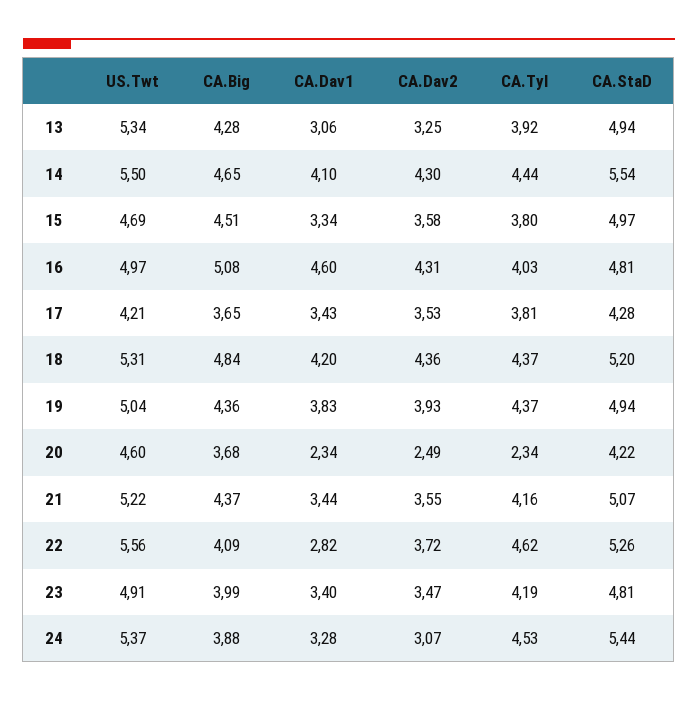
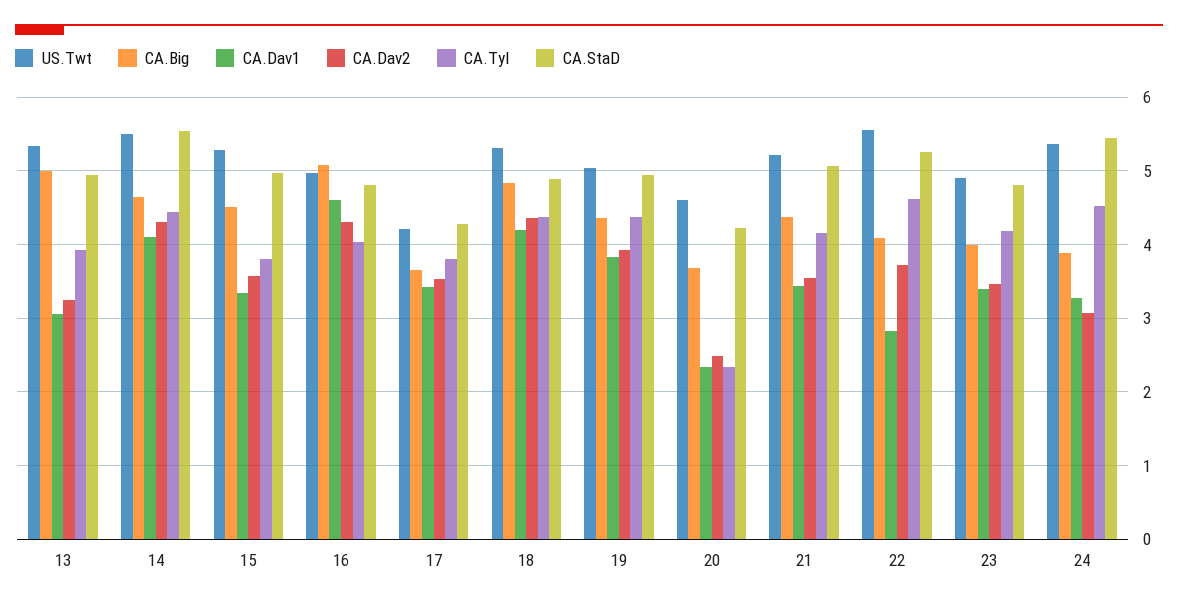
  {
    "US.Twt": {
      "13": 5.34,
      "14": 5.5,
-     "15": 4.69,
+     "15": 5.3,
      "16": 4.97,
      "17": 4.21,
      "18": 5.31,
      "19": 5.04,
      "20": 4.6,
      "21": 5.22,
      "22": 5.56,
      "23": 4.91,
      "24": 5.37
    },
    "CA.Big": {
-     "13": 4.28,
+     "13": 5,
      "14": 4.65,
      "15": 4.51,
      "16": 5.08,
      "17": 3.65,
      "18": 4.84,
      "19": 4.36,
      "20": 3.68,
      "21": 4.37,
      "22": 4.09,
      "23": 3.99,
      "24": 3.88
    },
    "CA.Dav1": {
      "13": 3.06,
      "14": 4.1,
      "15": 3.34,
      "16": 4.6,
      "17": 3.43,
      "18": 4.2,
      "19": 3.83,
      "20": 2.34,
      "21": 3.44,
      "22": 2.82,
      "23": 3.4,
      "24": 3.28
    },
    "CA.Dav2": {
      "13": 3.25,
      "14": 4.3,
      "15": 3.58,
      "16": 4.31,
      "17": 3.53,
      "18": 4.36,
      "19": 3.93,
      "20": 2.49,
      "21": 3.55,
      "22": 3.72,
      "23": 3.47,
      "24": 3.07
    },
    "CA.Tyl": {
      "13": 3.92,
      "14": 4.44,
      "15": 3.8,
      "16": 4.03,
      "17": 3.81,
      "18": 4.37,
      "19": 4.37,
      "20": 2.34,
      "21": 4.16,
      "22": 4.62,
      "23": 4.19,
      "24": 4.53
    },
    "CA.StaD": {
      "13": 4.94,
      "14": 5.54,
      "15": 4.97,
      "16": 4.81,
      "17": 4.28,
-     "18": 5.2,
+     "18": 4.9,
      "19": 4.94,
      "20": 4.22,
      "21": 5.07,
      "22": 5.26,
      "23": 4.81,
      "24": 5.44
    }
  }

